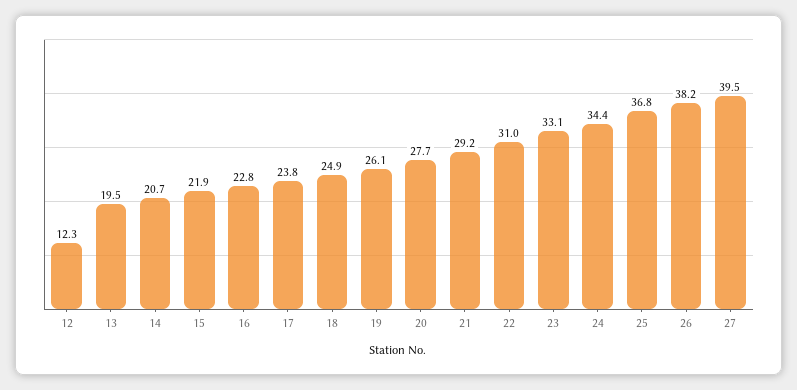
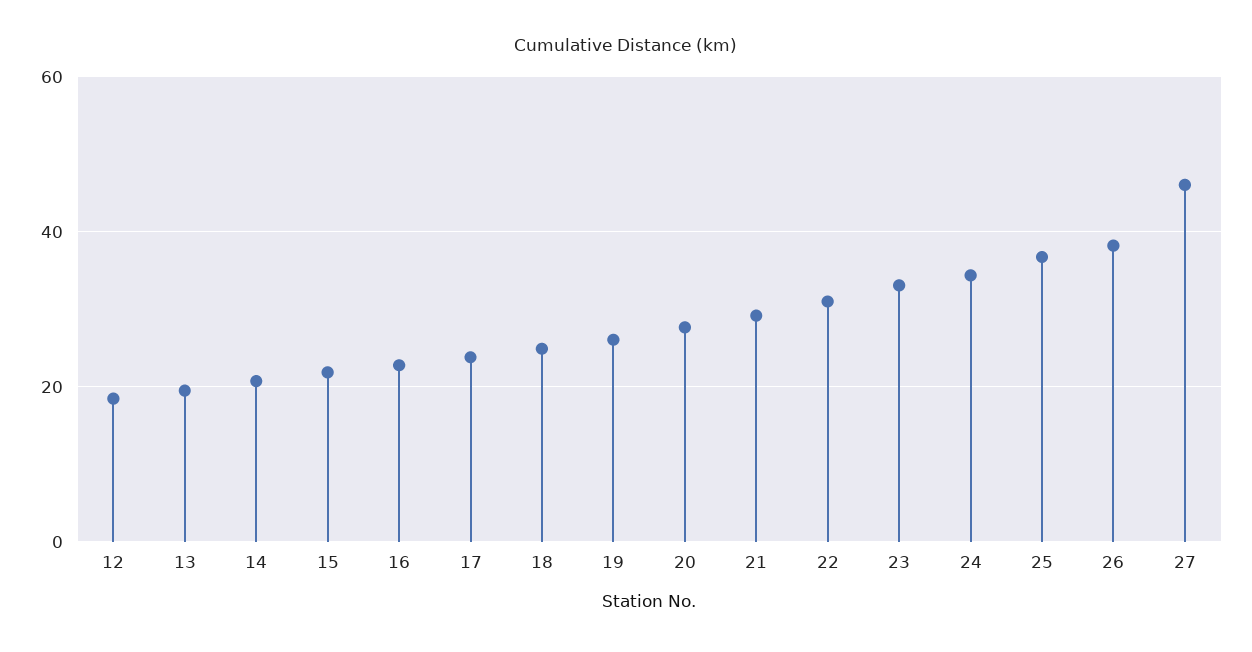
  {
-   "12": 12.3,
+   "12": 18,
    "13": 19.5,
    "14": 20.7,
    "15": 21.9,
    "16": 22.8,
    "17": 23.8,
    "18": 24.9,
    "19": 26.1,
    "20": 27.7,
    "21": 29.2,
    "22": 31,
    "23": 33.1,
    "24": 34.4,
    "25": 36.8,
    "26": 38.2,
-   "27": 39.5
+   "27": 46
  }

